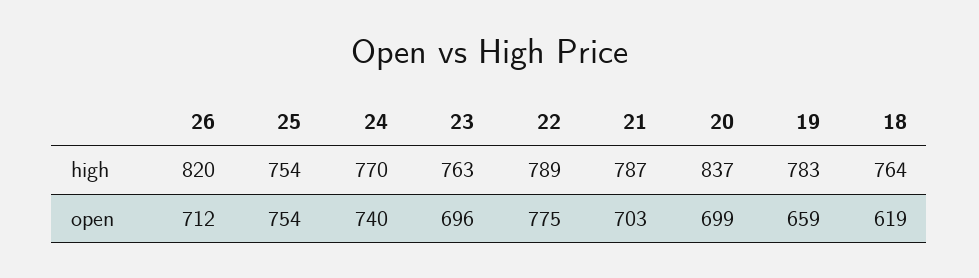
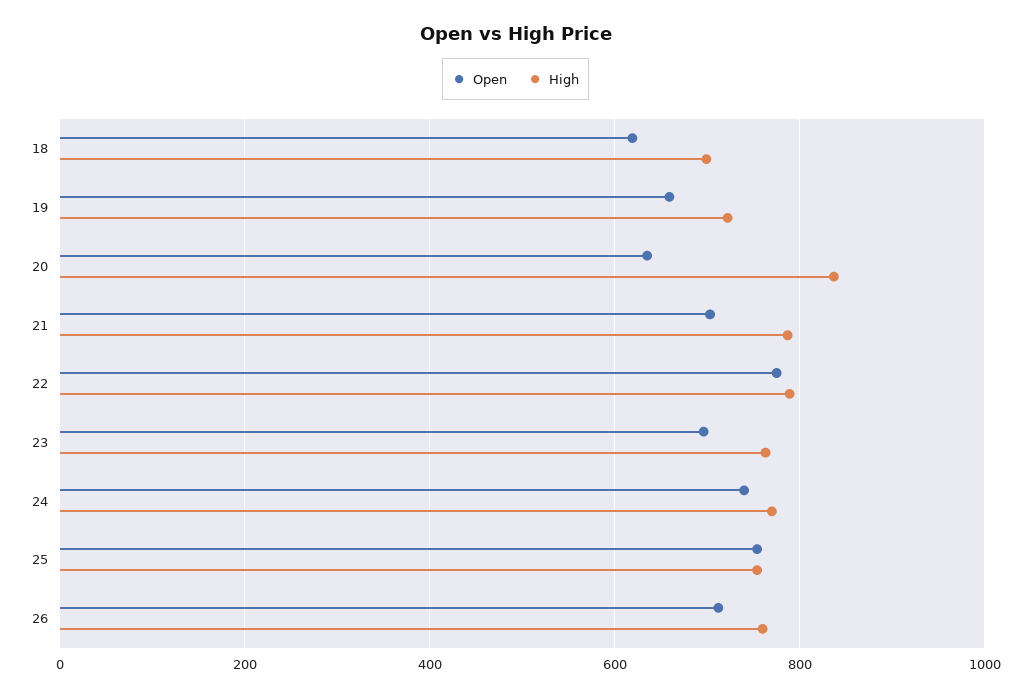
  {
    "high": {
-     "26": 820,
+     "26": 760,
      "25": 754,
      "24": 770,
      "23": 763,
      "22": 789,
      "21": 787,
      "20": 837,
-     "19": 783,
+     "19": 720,
-     "18": 764
+     "18": 700
    },
    "open": {
      "26": 712,
      "25": 754,
      "24": 740,
      "23": 696,
      "22": 775,
      "21": 703,
-     "20": 699,
+     "20": 640,
      "19": 659,
      "18": 619
    }
  }

